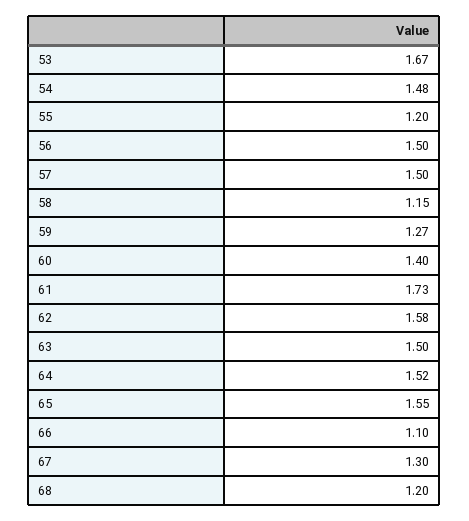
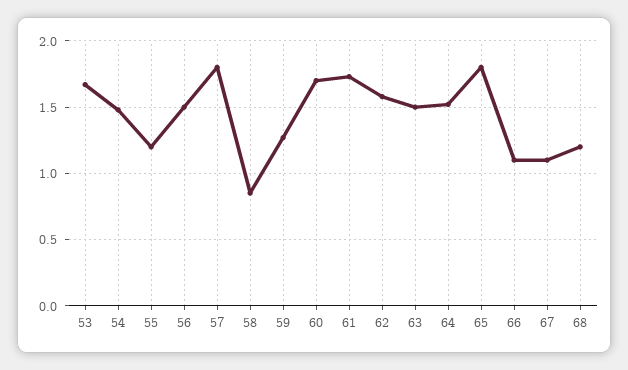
  {
    "53": 1.67,
    "54": 1.48,
    "55": 1.2,
    "56": 1.5,
-   "57": 1.5,
+   "57": 1.8,
-   "58": 1.15,
+   "58": 0.85,
    "59": 1.27,
-   "60": 1.4,
+   "60": 1.7,
    "61": 1.73,
    "62": 1.58,
    "63": 1.5,
    "64": 1.52,
-   "65": 1.55,
+   "65": 1.8,
    "66": 1.1,
-   "67": 1.3,
+   "67": 1.1,
    "68": 1.2
  }

